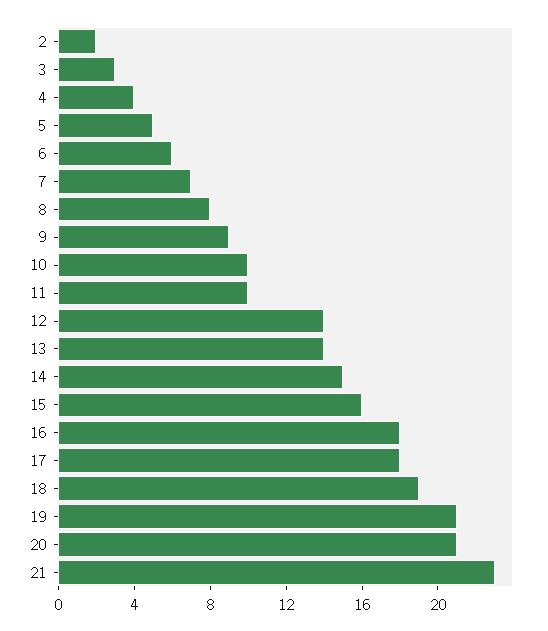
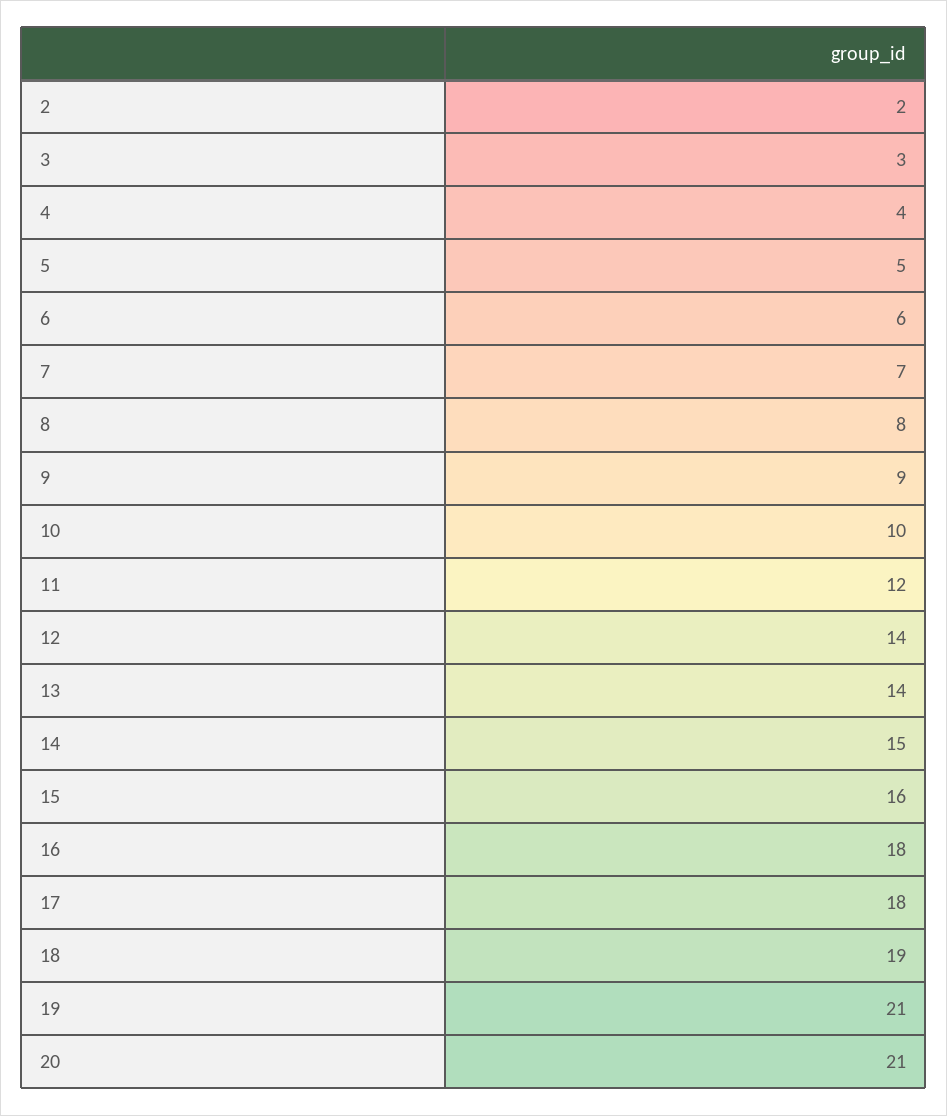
  {
    "2": 2,
    "3": 3,
    "4": 4,
    "5": 5,
    "6": 6,
    "7": 7,
    "8": 8,
    "9": 9,
    "10": 10,
-   "11": 10,
+   "11": 12,
    "12": 14,
    "13": 14,
    "14": 15,
    "15": 16,
    "16": 18,
    "17": 18,
    "18": 19,
    "19": 21,
-   "20": 21,
+   "20": 21
-   "21": 23
  }

